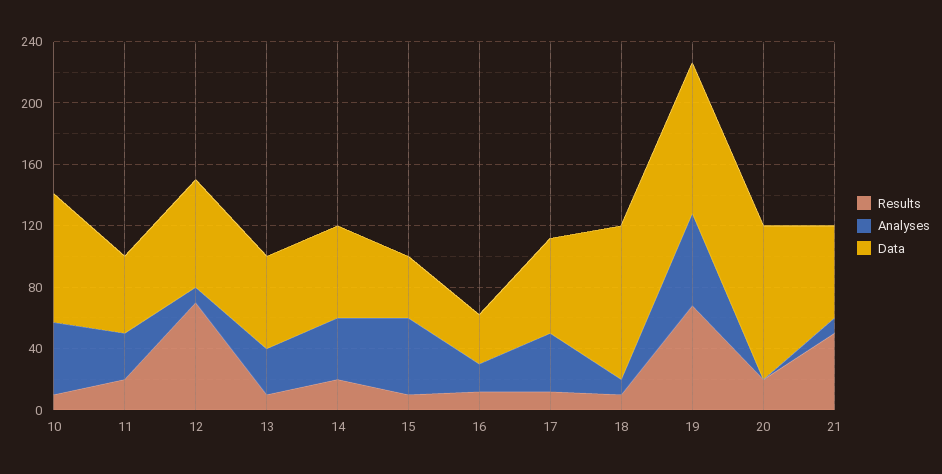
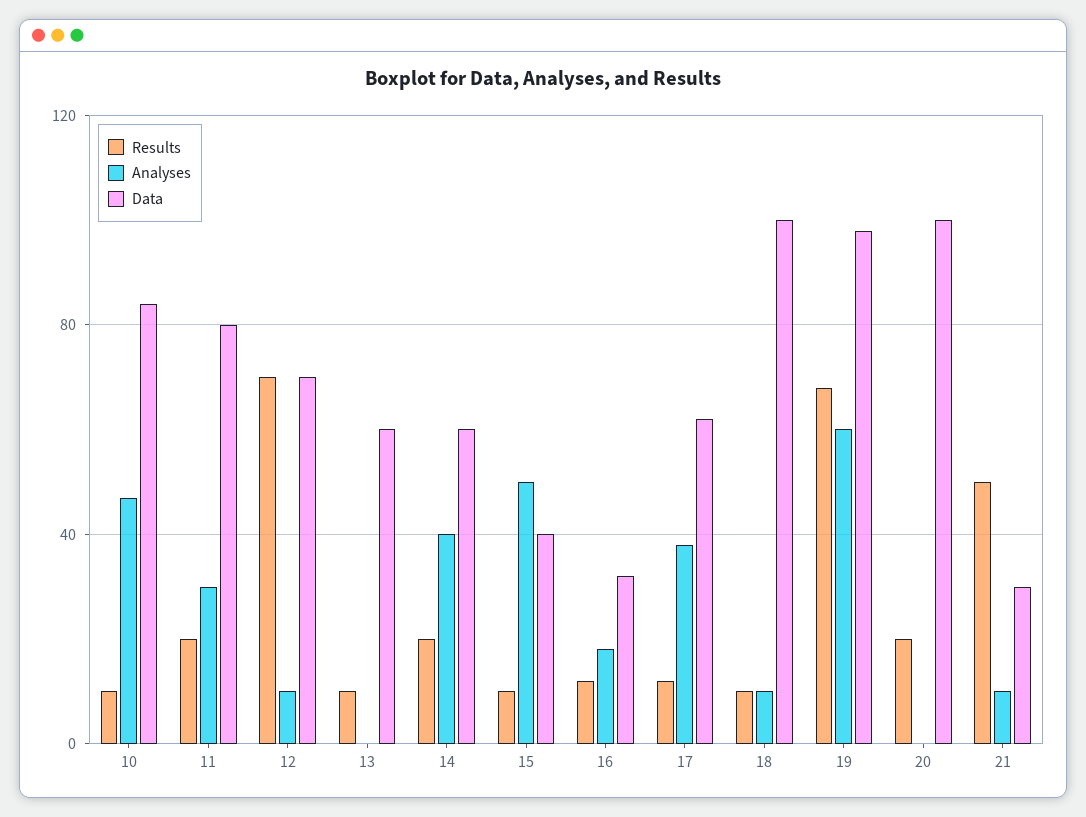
  {
    "Results": {
      "10": 10,
      "11": 20,
      "12": 70,
      "13": 10,
      "14": 20,
      "15": 10,
      "16": 10,
      "17": 10,
      "18": 10,
      "19": 70,
      "20": 20,
      "21": 50
    },
    "Analyses": {
      "10": 45,
      "11": 30,
      "12": 10,
-     "13": 30,
+     "13": 0,
      "14": 40,
      "15": 50,
      "16": 20,
      "17": 40,
      "18": 10,
      "19": 60,
      "20": 0,
      "21": 10
    },
    "Data": {
      "10": 85,
-     "11": 50,
+     "11": 80,
      "12": 70,
      "13": 60,
      "14": 60,
      "15": 40,
      "16": 30,
      "17": 60,
      "18": 100,
      "19": 100,
      "20": 100,
-     "21": 60
+     "21": 30
    }
  }

